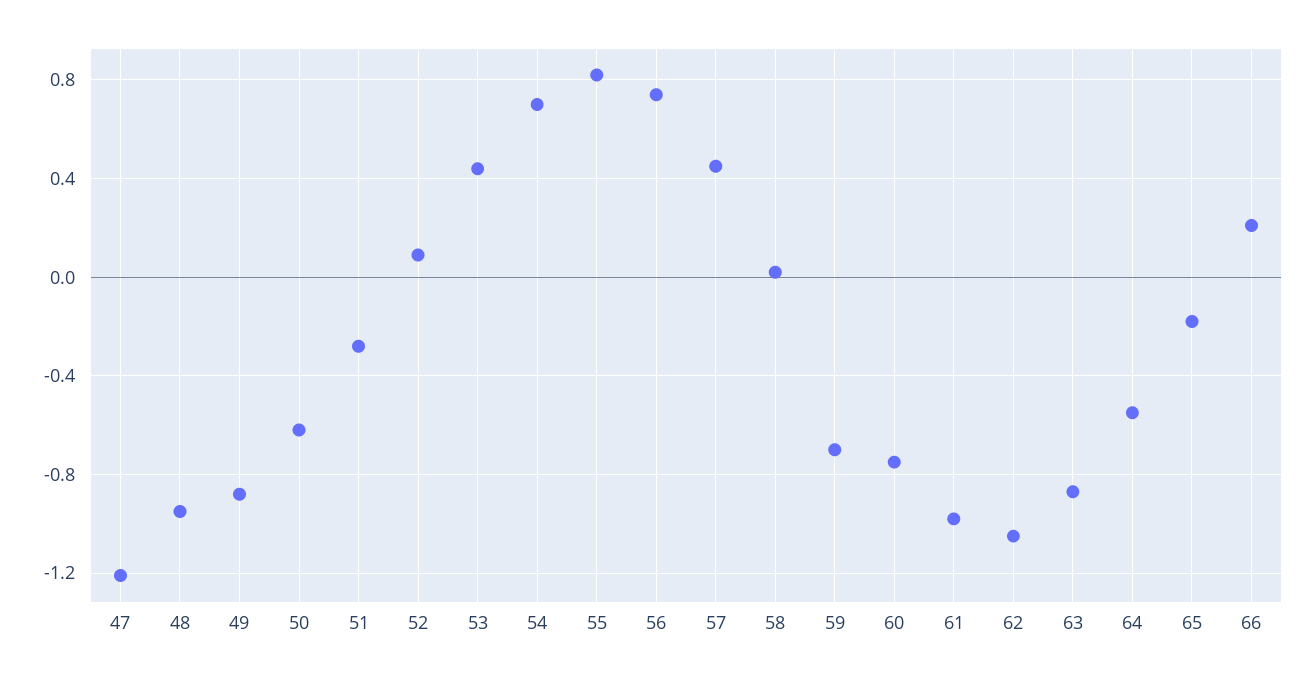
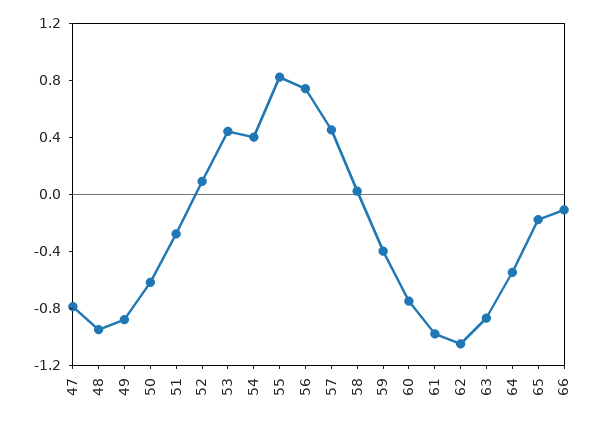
  {
-   "47": -1.2,
+   "47": -0.8,
    "48": -0.95,
    "49": -0.9,
    "50": -0.6,
    "51": -0.3,
    "52": 0.1,
    "53": 0.45,
-   "54": 0.7,
+   "54": 0.4,
    "55": 0.8,
    "56": 0.75,
    "57": 0.45,
    "58": 0,
-   "59": -0.7,
+   "59": -0.4,
    "60": -0.75,
    "61": -1,
    "62": -1.05,
    "63": -0.85,
    "64": -0.55,
    "65": -0.2,
-   "66": 0.2
+   "66": -0.1
  }

